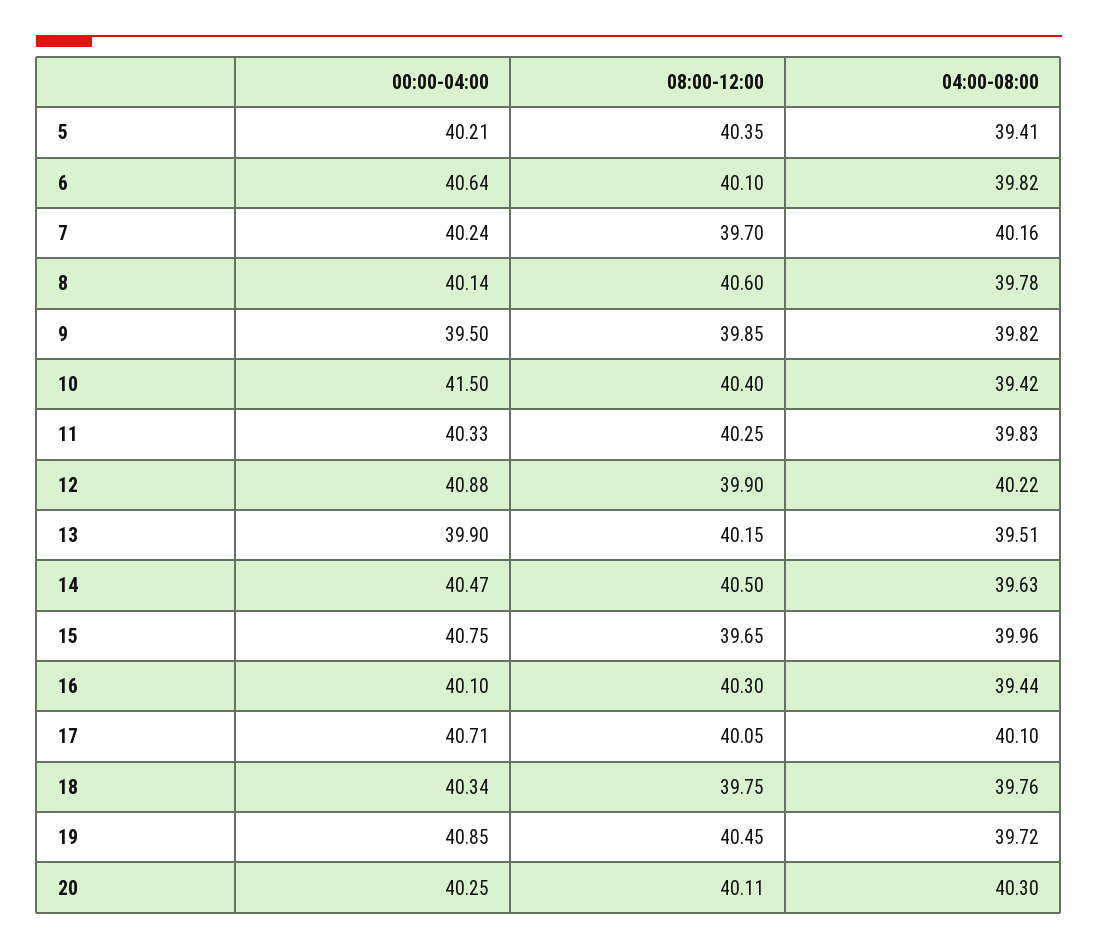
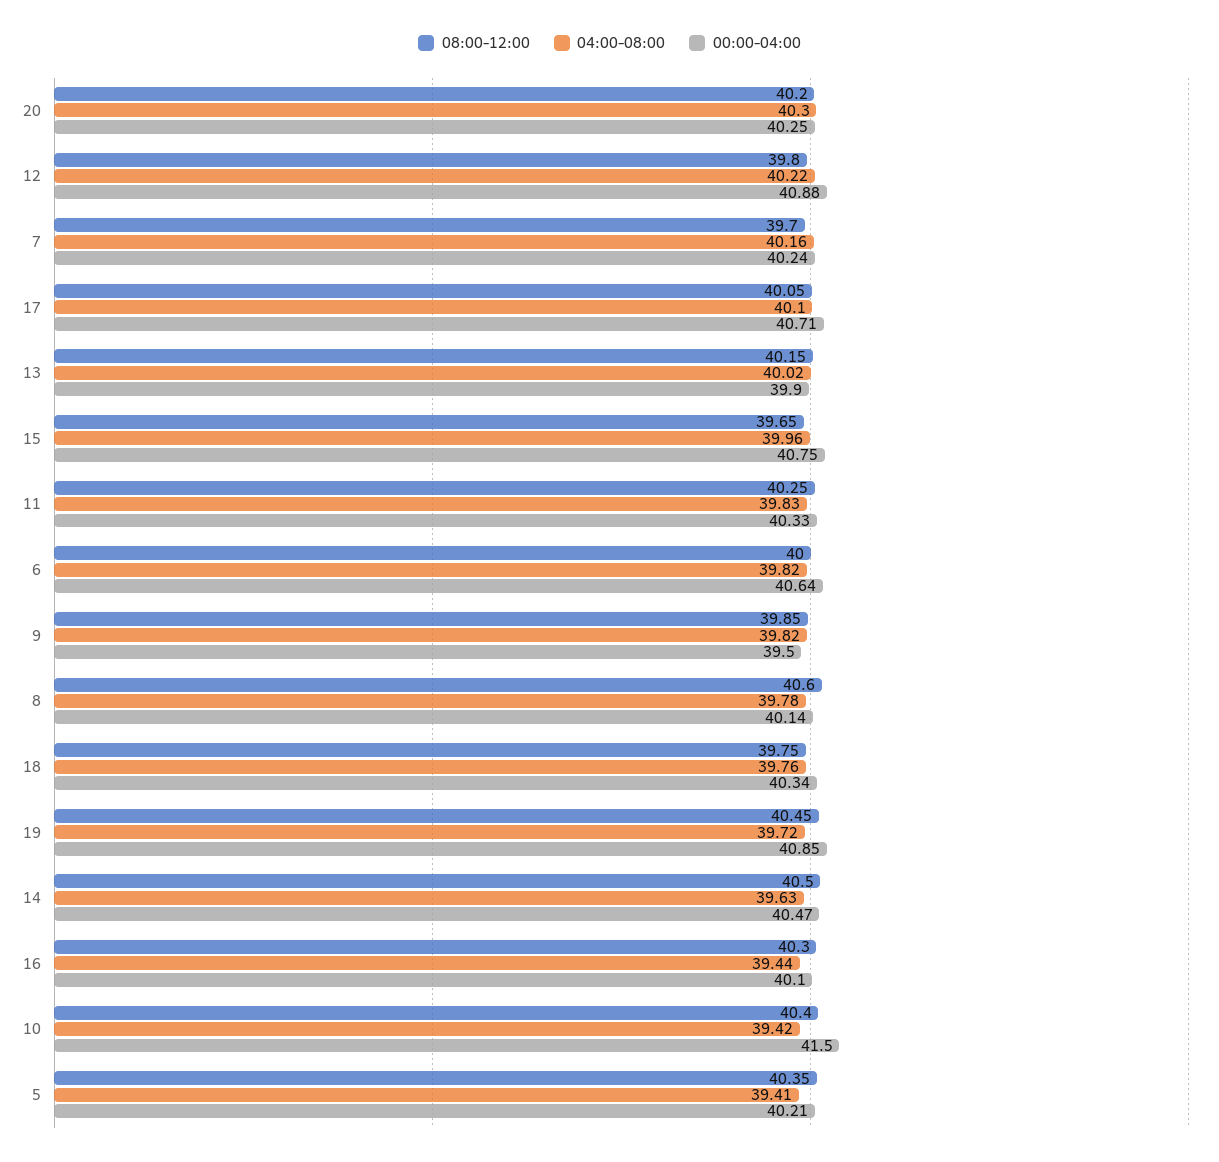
  {
    "00:00-04:00": {
      "5": 40.21,
      "6": 40.64,
      "7": 40.24,
      "8": 40.14,
      "9": 39.5,
      "10": 41.5,
      "11": 40.33,
      "12": 40.88,
      "13": 39.9,
      "14": 40.47,
      "15": 40.75,
      "16": 40.1,
      "17": 40.71,
      "18": 40.34,
      "19": 40.85,
      "20": 40.25
    },
    "08:00-12:00": {
      "5": 40.35,
-     "6": 40.1,
+     "6": 40,
      "7": 39.7,
      "8": 40.6,
      "9": 39.85,
      "10": 40.4,
      "11": 40.25,
-     "12": 39.9,
+     "12": 39.8,
      "13": 40.15,
      "14": 40.5,
      "15": 39.65,
      "16": 40.3,
      "17": 40.05,
      "18": 39.75,
      "19": 40.45,
-     "20": 40.11
+     "20": 40.2
    },
    "04:00-08:00": {
      "5": 39.41,
      "6": 39.82,
      "7": 40.16,
      "8": 39.78,
      "9": 39.82,
      "10": 39.42,
      "11": 39.83,
      "12": 40.22,
-     "13": 39.51,
+     "13": 40.02,
      "14": 39.63,
      "15": 39.96,
      "16": 39.44,
      "17": 40.1,
      "18": 39.76,
      "19": 39.72,
      "20": 40.3
    }
  }

